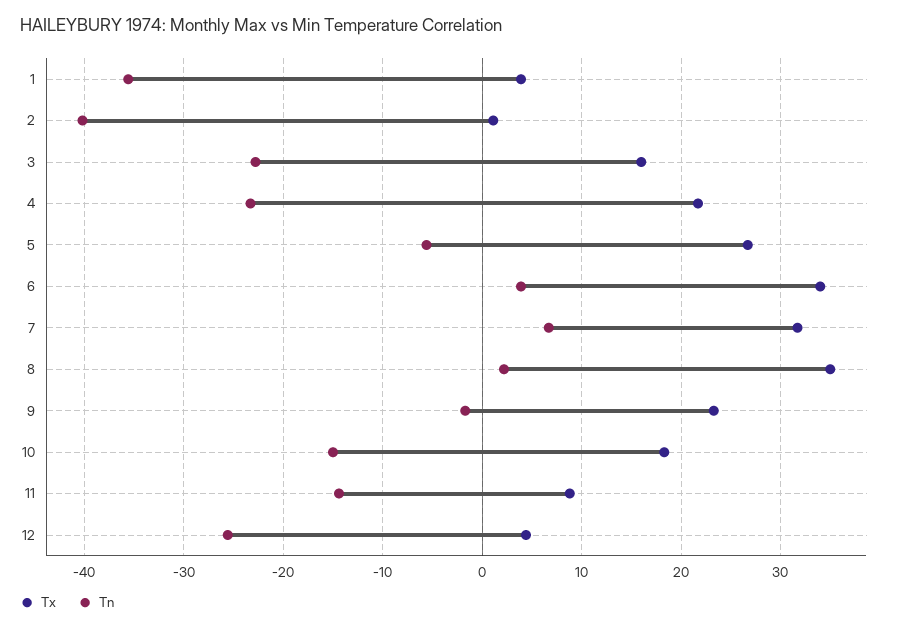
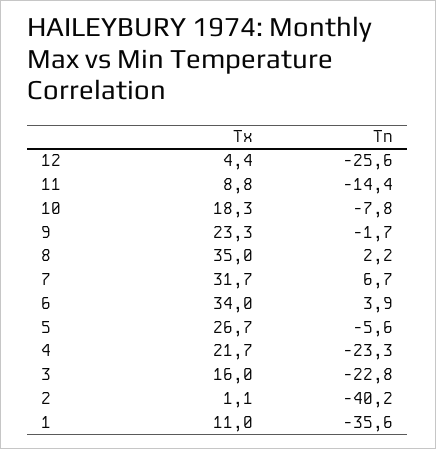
  {
    "Tx": {
-     "1": 4,
+     "1": 11,
      "2": 1.1,
      "3": 16,
      "4": 21.7,
      "5": 26.7,
      "6": 34,
      "7": 31.7,
      "8": 35,
      "9": 23.3,
      "10": 18.3,
      "11": 8.8,
      "12": 4.4
    },
    "Tn": {
      "1": -35.6,
      "2": -40.2,
      "3": -22.8,
      "4": -23.3,
      "5": -5.6,
      "6": 3.9,
      "7": 6.7,
      "8": 2.2,
      "9": -1.7,
-     "10": -15,
+     "10": -7.8,
      "11": -14.4,
      "12": -25.6
    }
  }

